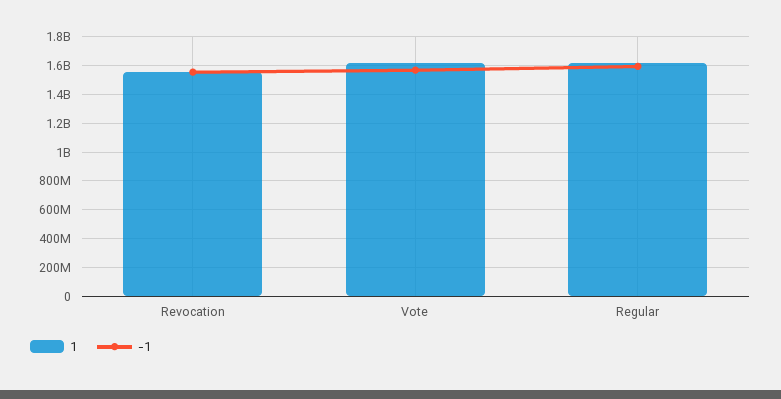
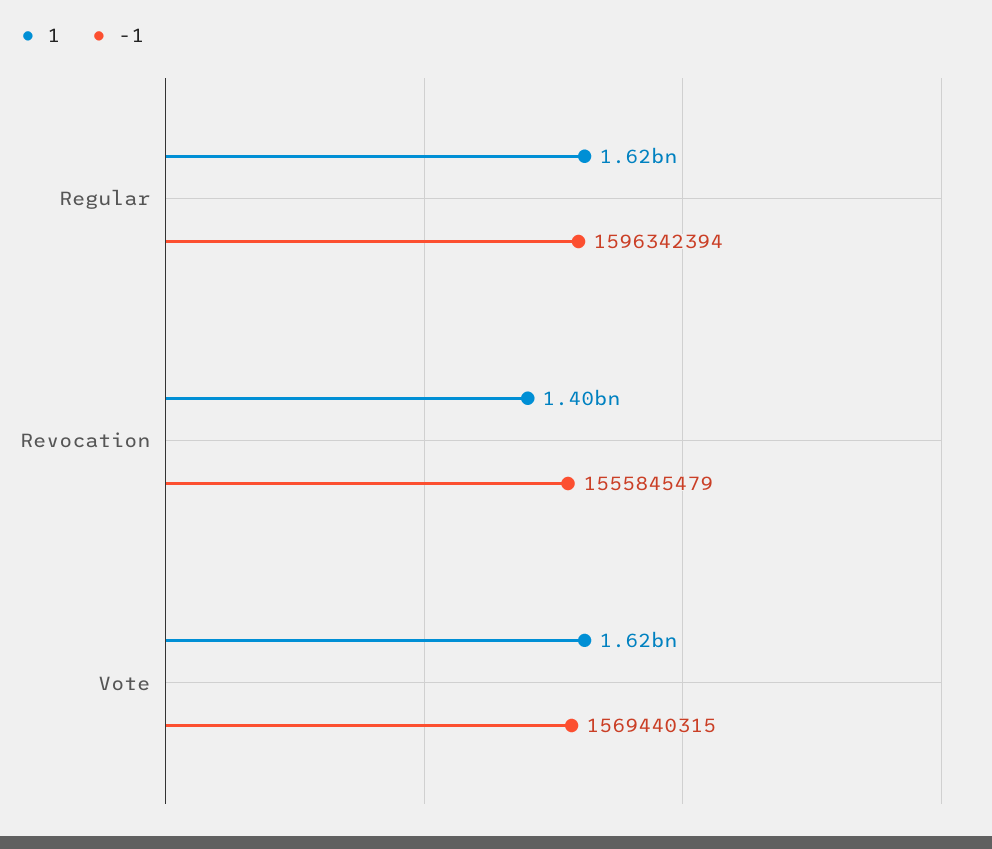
  {
    "1": {
-     "Revocation": 1550000000,
+     "Revocation": 1400000000,
      "Vote": 1620000000,
      "Regular": 1620000000
    },
    "-1": {
      "Revocation": 1555845479,
      "Vote": 1569440315,
      "Regular": 1596342394
    }
  }

